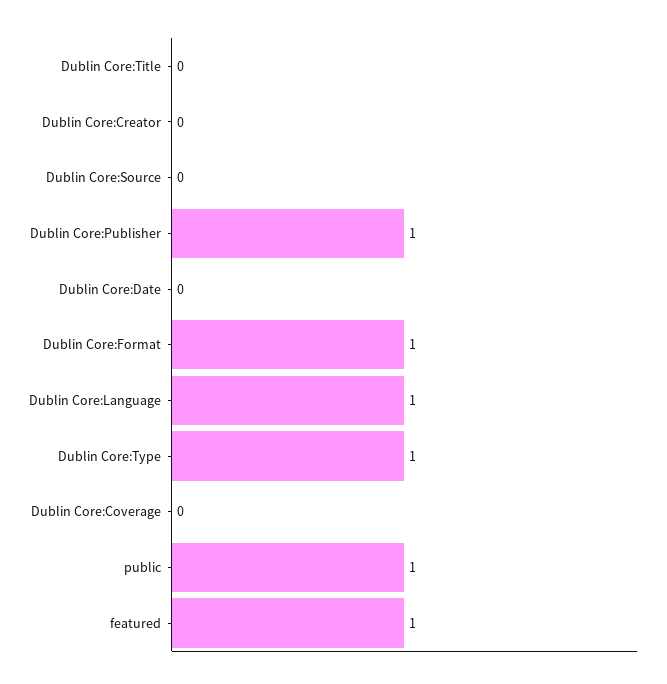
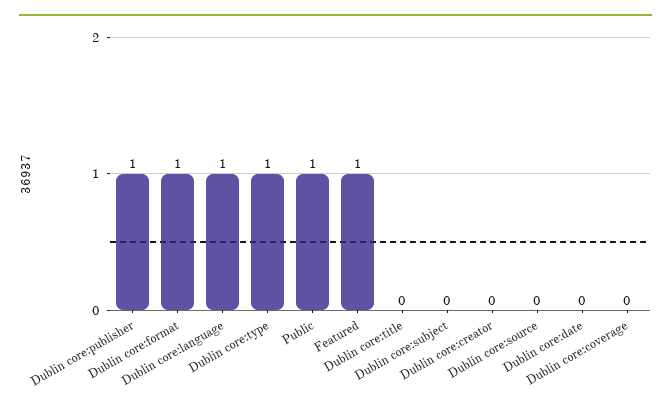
  {
    "Dublin Core:Title": 0,
    "Dublin Core:Creator": 0,
    "Dublin Core:Source": 0,
    "Dublin Core:Publisher": 1,
    "Dublin Core:Date": 0,
    "Dublin Core:Format": 1,
    "Dublin Core:Language": 1,
    "Dublin Core:Type": 1,
    "Dublin Core:Coverage": 0,
    "public": 1,
-   "featured": 1
+   "featured": 1,
+   "Dublin core:subject": 0
  }

